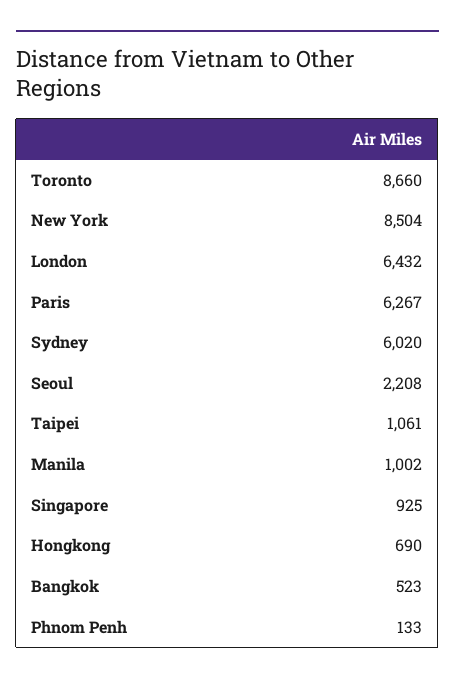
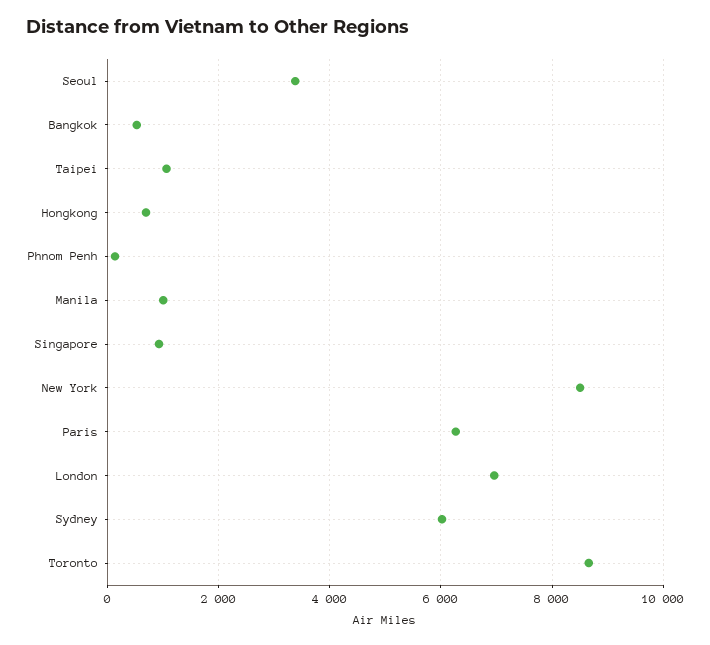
  {
    "Toronto": 8660,
    "New York": 8504,
-   "London": 6432,
+   "London": 7000,
    "Paris": 6267,
    "Sydney": 6020,
-   "Seoul": 2208,
+   "Seoul": 3400,
    "Taipei": 1061,
    "Manila": 1002,
    "Singapore": 925,
    "Hongkong": 690,
    "Bangkok": 523,
    "Phnom Penh": 133
  }

